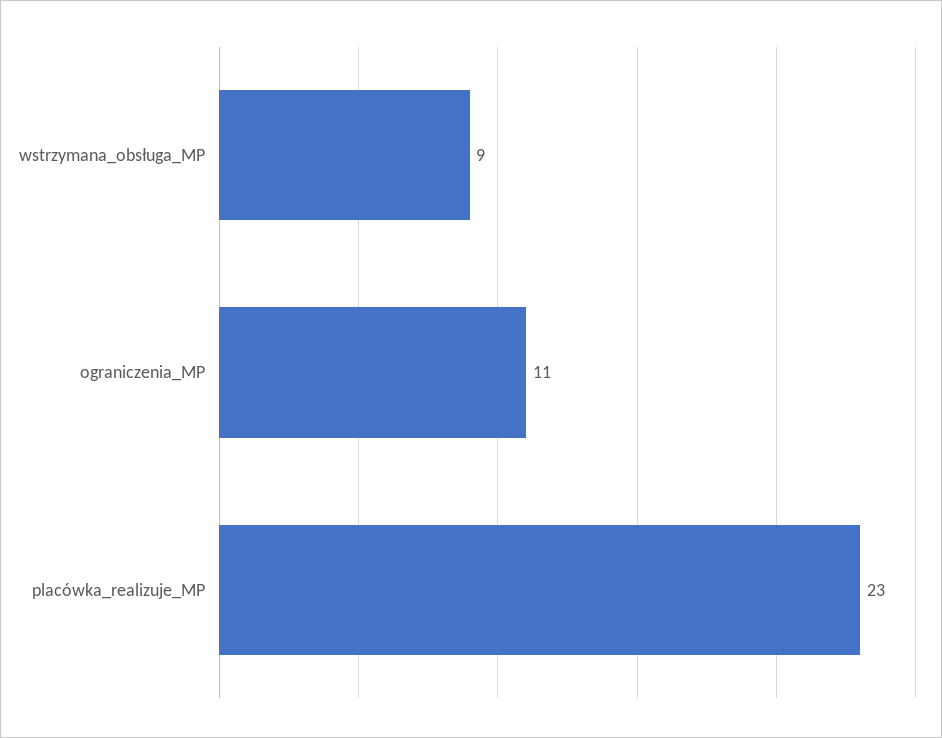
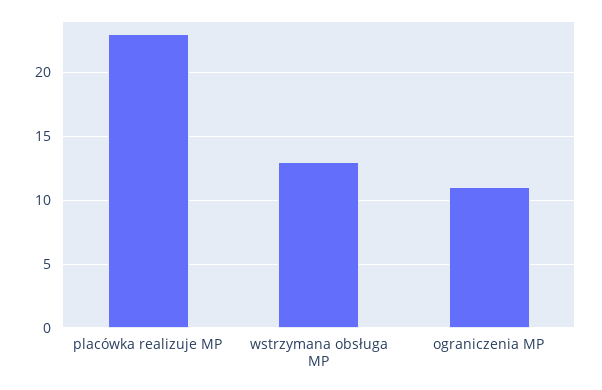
  {
-   "wstrzymana_obsługa_MP": 9,
+   "wstrzymana_obsługa_MP": 13,
    "ograniczenia_MP": 11,
    "placówka_realizuje_MP": 23
  }

